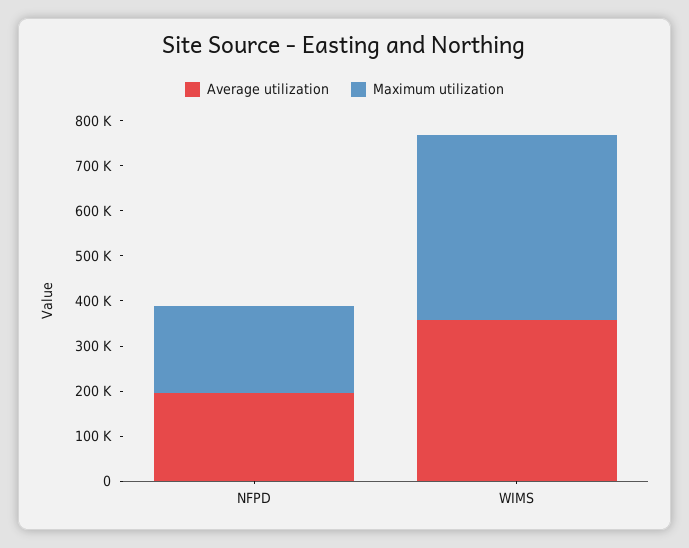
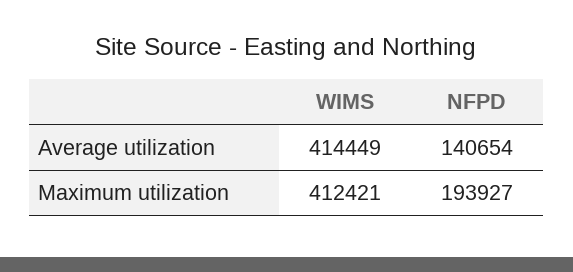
  {
    "Average utilization": {
-     "NFPD": 200000,
+     "NFPD": 140654,
-     "WIMS": 360000
+     "WIMS": 414449
    },
    "Maximum utilization": {
      "NFPD": 193927,
      "WIMS": 412421
    }
  }

